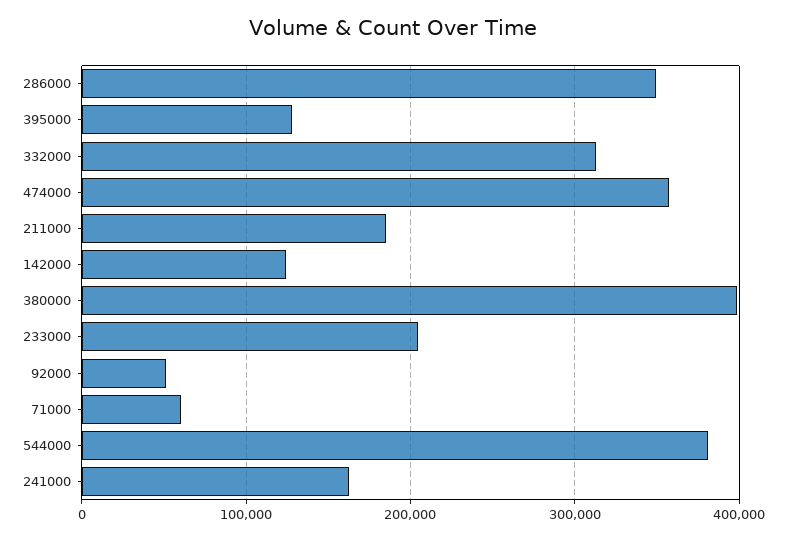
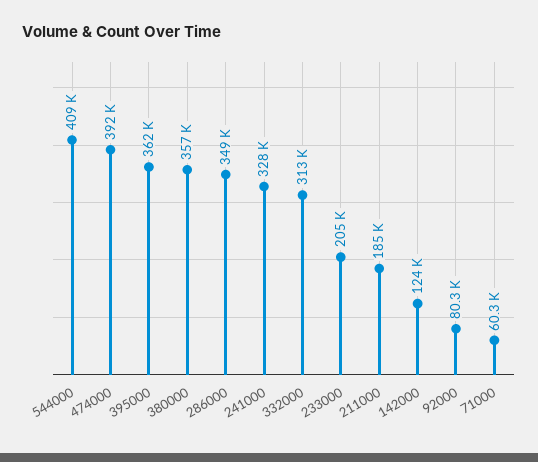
  {
    "286000": 349000,
-   "395000": 130000,
+   "395000": 362000,
    "332000": 313000,
-   "474000": 360000,
+   "474000": 392000,
    "211000": 185000,
    "142000": 124000,
-   "380000": 400000,
+   "380000": 357000,
    "233000": 205000,
-   "92000": 50000,
+   "92000": 80300,
    "71000": 60300,
-   "544000": 380000,
+   "544000": 409000,
-   "241000": 160000
+   "241000": 328000
  }

